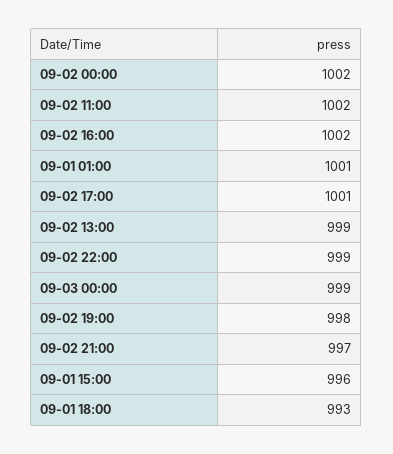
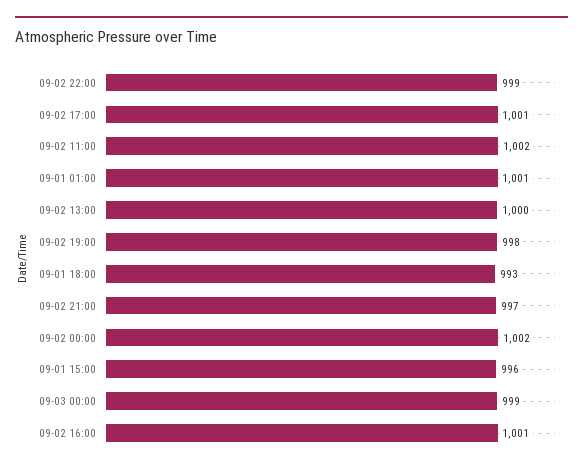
  {
    "09-02 00:00": 1002,
    "09-02 11:00": 1002,
-   "09-02 16:00": 1002,
+   "09-02 16:00": 1001,
    "09-01 01:00": 1001,
    "09-02 17:00": 1001,
-   "09-02 13:00": 999,
+   "09-02 13:00": 1000,
    "09-02 22:00": 999,
    "09-03 00:00": 999,
    "09-02 19:00": 998,
    "09-02 21:00": 997,
    "09-01 15:00": 996,
    "09-01 18:00": 993
  }

